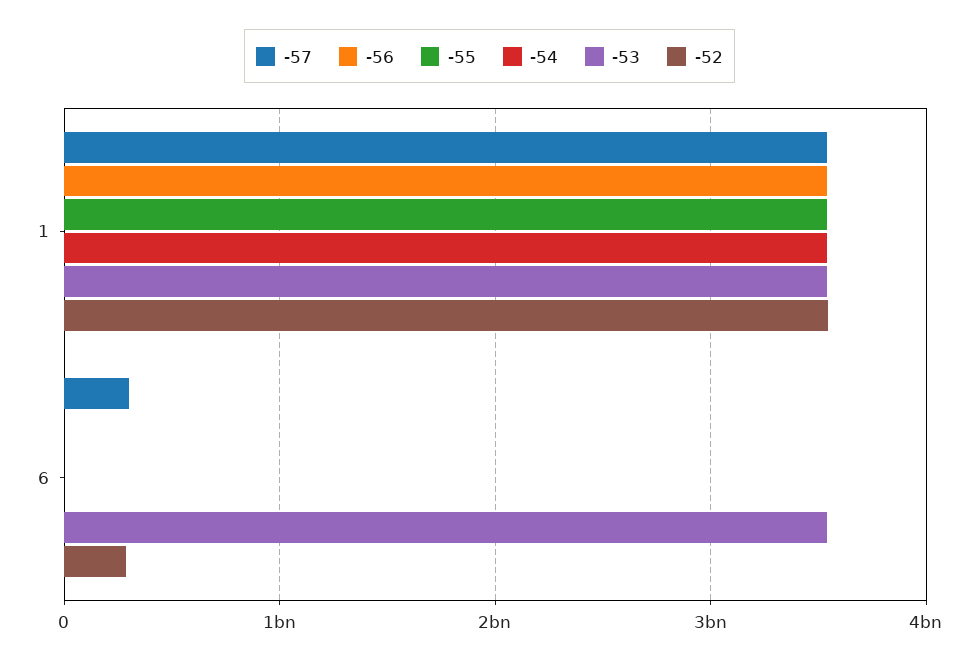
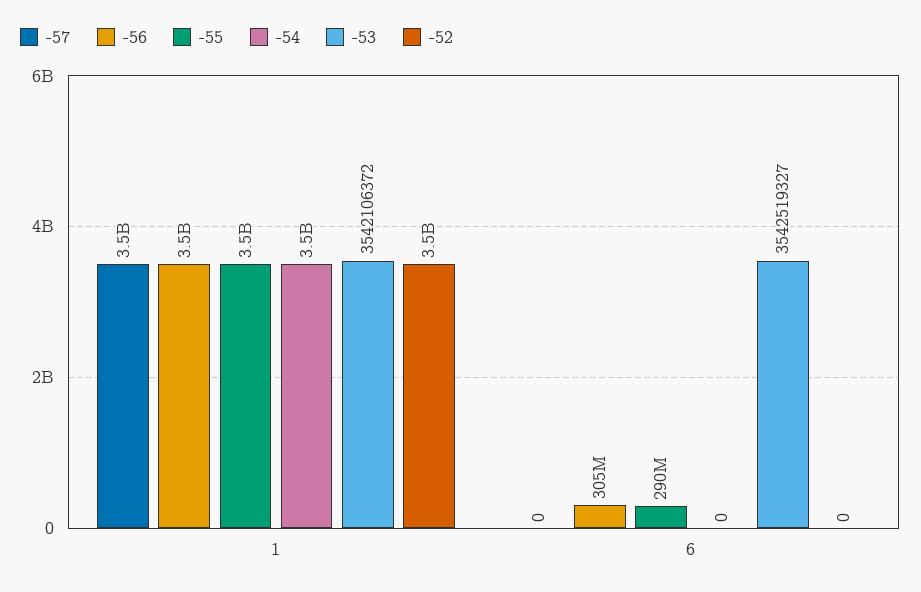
  {
    "-57": {
      "1": 3500000000,
-     "6": 300000000
+     "6": 0
    },
    "-56": {
      "1": 3500000000,
-     "6": 0
+     "6": 305000000
    },
    "-55": {
      "1": 3500000000,
-     "6": 0
+     "6": 290000000
    },
    "-54": {
      "1": 3500000000,
      "6": 0
    },
    "-53": {
      "1": 3542106372,
      "6": 3542519327
    },
    "-52": {
      "1": 3500000000,
-     "6": 300000000
+     "6": 0
    }
  }

